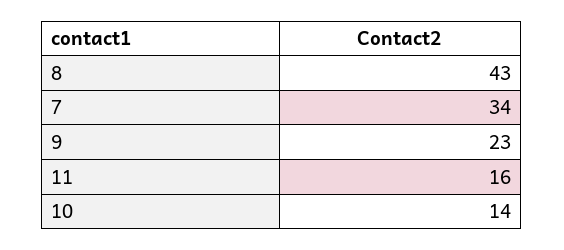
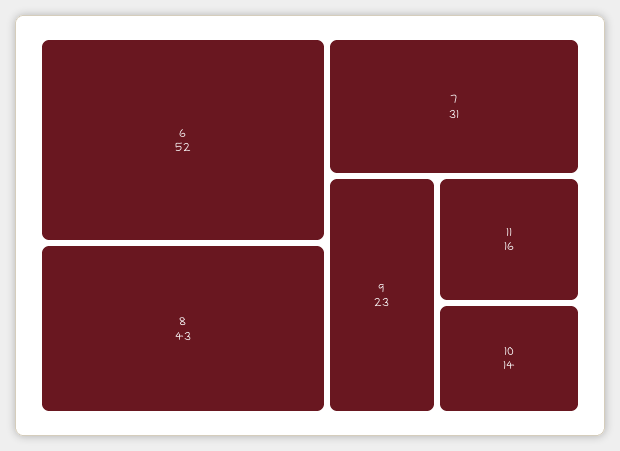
  {
    "8": 43,
-   "7": 34,
+   "7": 31,
    "9": 23,
    "11": 16,
-   "10": 14
+   "10": 14,
+   "6": 52
  }

